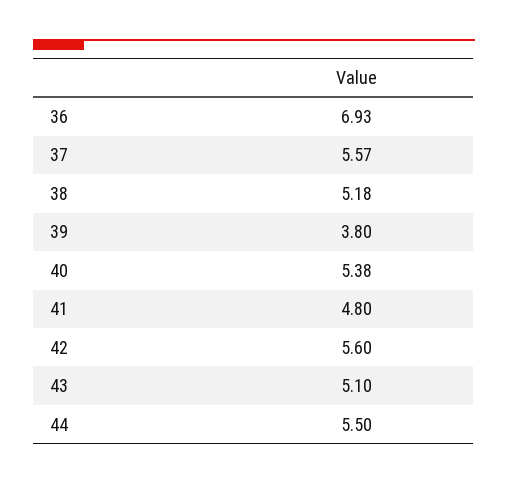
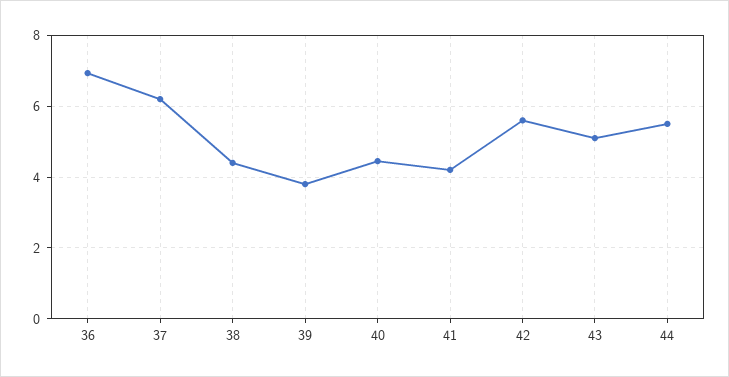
  {
    "36": 6.93,
-   "37": 5.57,
+   "37": 6.2,
-   "38": 5.18,
+   "38": 4.4,
    "39": 3.8,
-   "40": 5.38,
+   "40": 4.4,
-   "41": 4.8,
+   "41": 4.2,
    "42": 5.6,
    "43": 5.1,
    "44": 5.5
  }

